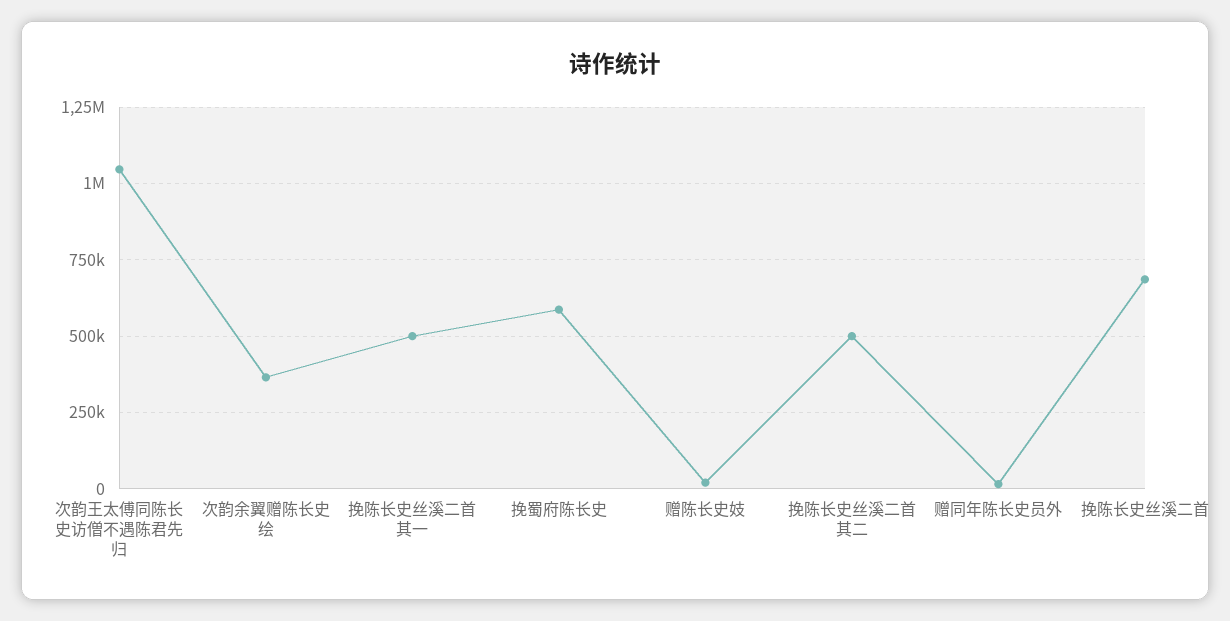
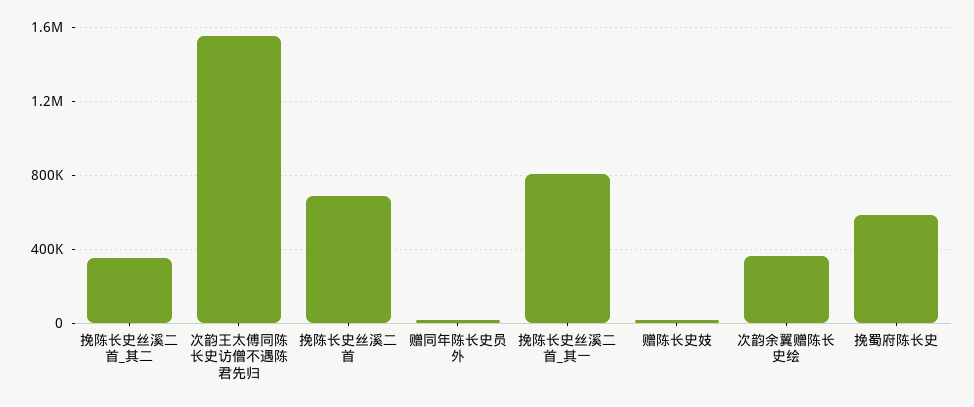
  {
-   "次韵王太傅同陈长史访僧不遇陈君先归": 1050000,
+   "次韵王太傅同陈长史访僧不遇陈君先归": 1550000,
    "次韵余翼赠陈长史绘": 375000,
-   "挽陈长史丝溪二首 其一": 500000,
+   "挽陈长史丝溪二首 其一": 800000,
    "挽蜀府陈长史": 575000,
    "赠陈长史妓": 25000,
-   "挽陈长史丝溪二首 其二": 500000,
+   "挽陈长史丝溪二首 其二": 350000,
    "赠同年陈长史员外": 25000,
    "挽陈长史丝溪二首": 675000
  }

